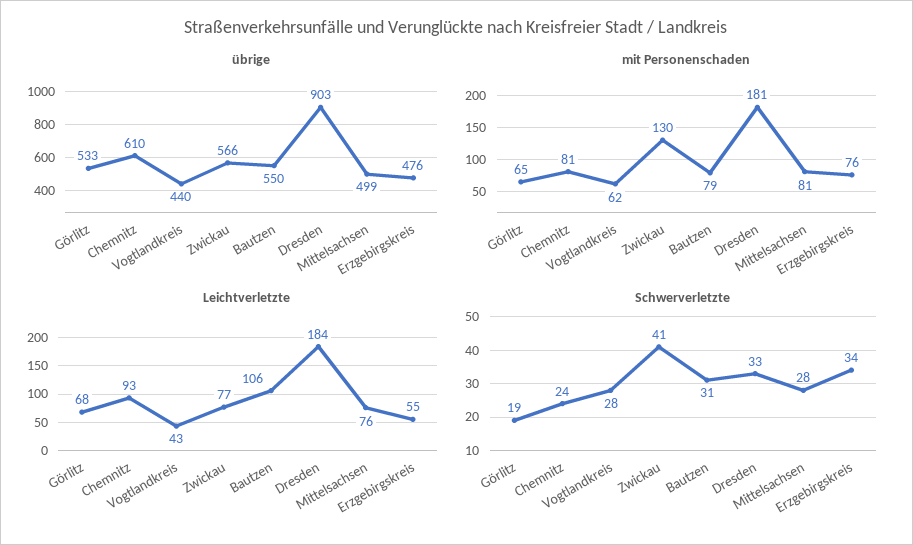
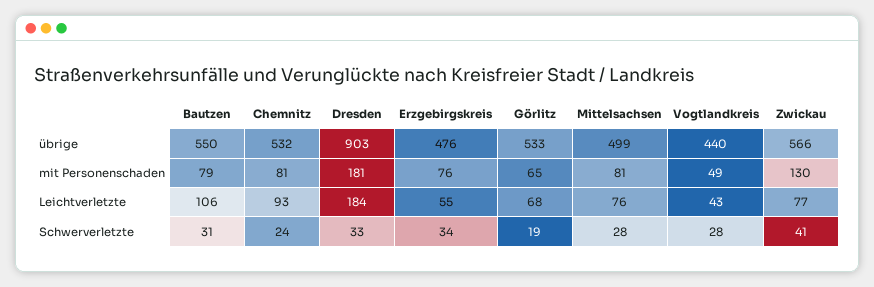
  {
    "übrige": {
      "Görlitz": 533,
-     "Chemnitz": 610,
+     "Chemnitz": 532,
      "Vogtlandkreis": 440,
      "Zwickau": 566,
      "Bautzen": 550,
      "Dresden": 903,
      "Mittelsachsen": 499,
      "Erzgebirgskreis": 476
    },
    "mit Personenschaden": {
      "Görlitz": 65,
      "Chemnitz": 81,
-     "Vogtlandkreis": 62,
+     "Vogtlandkreis": 49,
      "Zwickau": 130,
      "Bautzen": 79,
      "Dresden": 181,
      "Mittelsachsen": 81,
      "Erzgebirgskreis": 76
    },
    "Leichtverletzte": {
      "Görlitz": 68,
      "Chemnitz": 93,
      "Vogtlandkreis": 43,
      "Zwickau": 77,
      "Bautzen": 106,
      "Dresden": 184,
      "Mittelsachsen": 76,
      "Erzgebirgskreis": 55
    },
    "Schwerverletzte": {
      "Görlitz": 19,
      "Chemnitz": 24,
      "Vogtlandkreis": 28,
      "Zwickau": 41,
      "Bautzen": 31,
      "Dresden": 33,
      "Mittelsachsen": 28,
      "Erzgebirgskreis": 34
    }
  }

